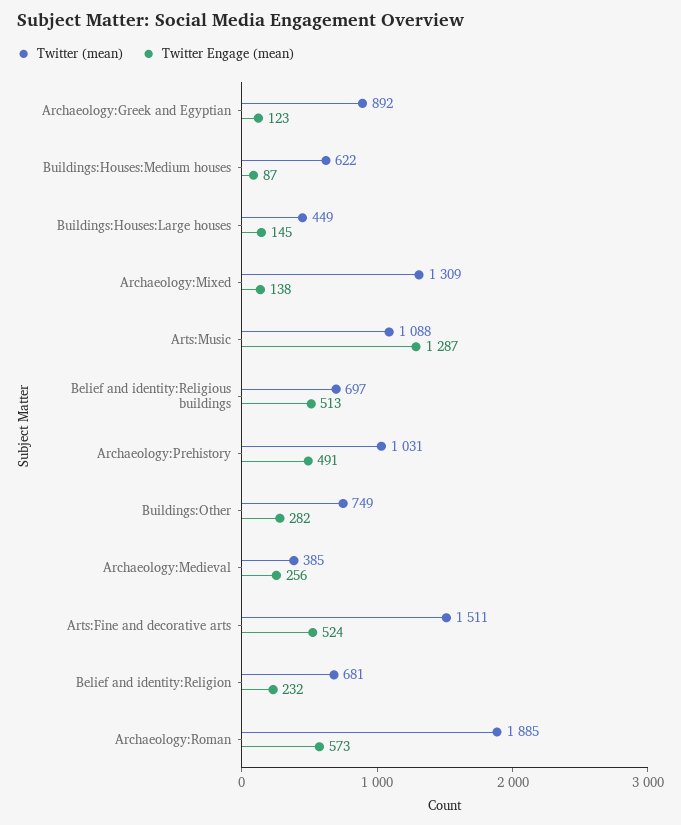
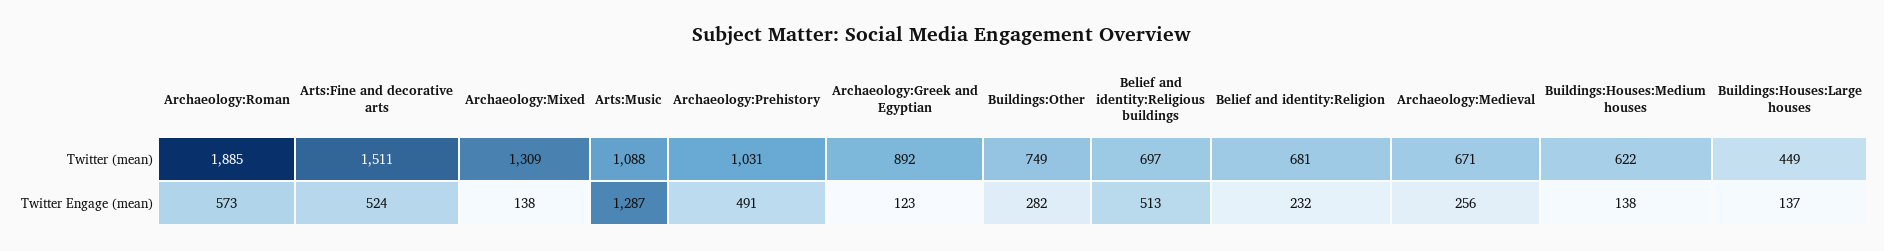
  {
    "Twitter (mean)": {
      "Archaeology:Greek and Egyptian": 892,
      "Buildings:Houses:Medium houses": 622,
      "Buildings:Houses:Large houses": 449,
      "Archaeology:Mixed": 1309,
      "Arts:Music": 1088,
      "Belief and identity:Religious buildings": 697,
      "Archaeology:Prehistory": 1031,
      "Buildings:Other": 749,
-     "Archaeology:Medieval": 385,
+     "Archaeology:Medieval": 671,
      "Arts:Fine and decorative arts": 1511,
      "Belief and identity:Religion": 681,
      "Archaeology:Roman": 1885
    },
    "Twitter Engage (mean)": {
      "Archaeology:Greek and Egyptian": 123,
-     "Buildings:Houses:Medium houses": 87,
+     "Buildings:Houses:Medium houses": 138,
-     "Buildings:Houses:Large houses": 145,
+     "Buildings:Houses:Large houses": 137,
      "Archaeology:Mixed": 138,
      "Arts:Music": 1287,
      "Belief and identity:Religious buildings": 513,
      "Archaeology:Prehistory": 491,
      "Buildings:Other": 282,
      "Archaeology:Medieval": 256,
      "Arts:Fine and decorative arts": 524,
      "Belief and identity:Religion": 232,
      "Archaeology:Roman": 573
    }
  }

